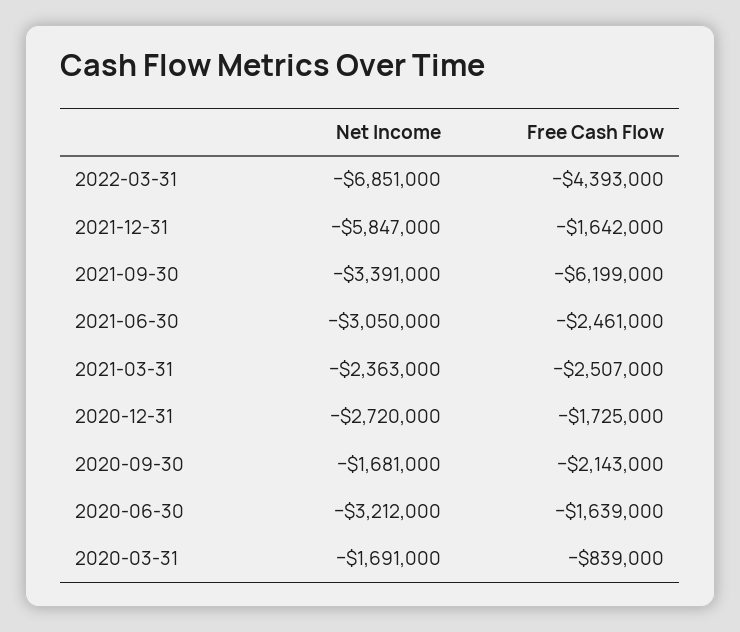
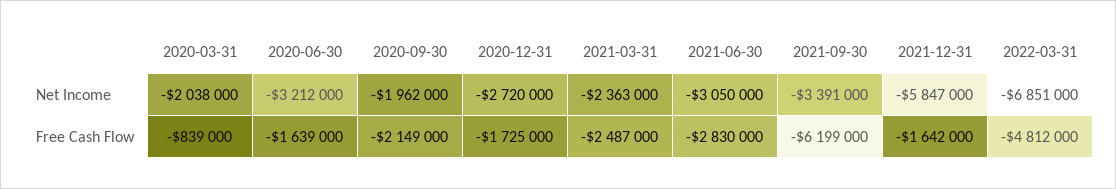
  {
    "Net Income": {
      "2022-03-31": -6851000,
      "2021-12-31": -5847000,
      "2021-09-30": -3391000,
      "2021-06-30": -3050000,
      "2021-03-31": -2363000,
      "2020-12-31": -2720000,
-     "2020-09-30": -1681000,
+     "2020-09-30": -1962000,
      "2020-06-30": -3212000,
-     "2020-03-31": -1691000
+     "2020-03-31": -2038000
    },
    "Free Cash Flow": {
-     "2022-03-31": -4393000,
+     "2022-03-31": -4812000,
      "2021-12-31": -1642000,
      "2021-09-30": -6199000,
-     "2021-06-30": -2461000,
+     "2021-06-30": -2830000,
-     "2021-03-31": -2507000,
+     "2021-03-31": -2487000,
      "2020-12-31": -1725000,
-     "2020-09-30": -2143000,
+     "2020-09-30": -2149000,
      "2020-06-30": -1639000,
      "2020-03-31": -839000
    }
  }

